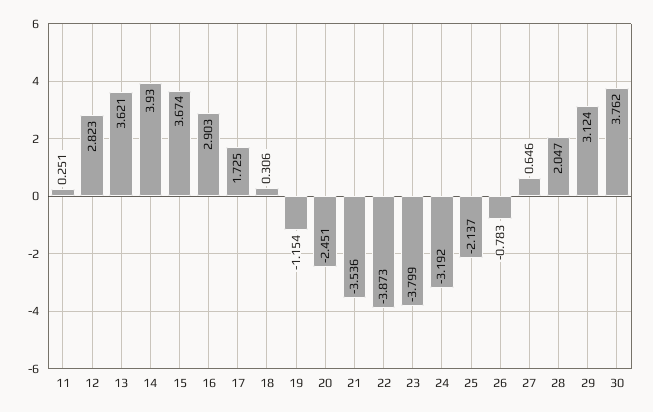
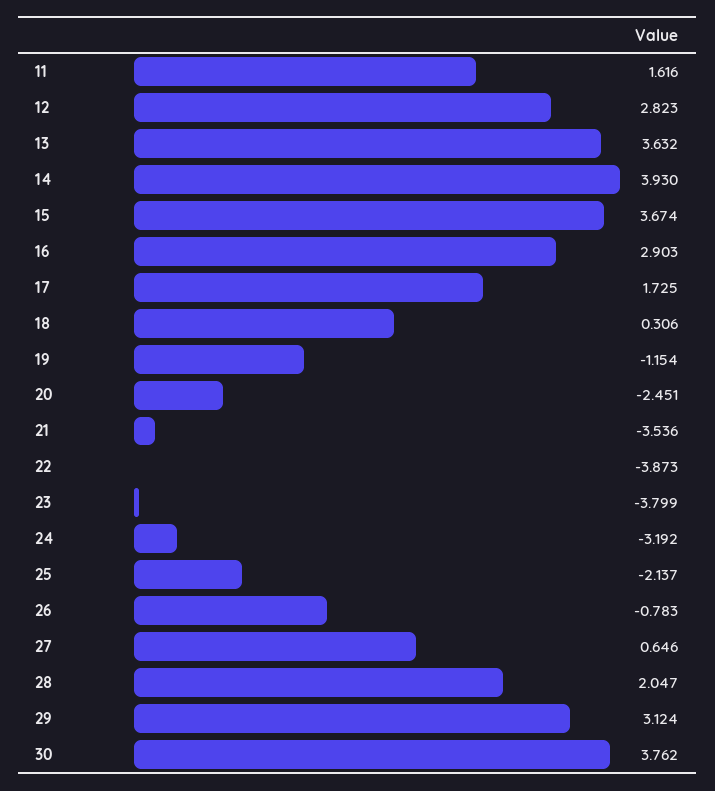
  {
-   "11": 0.251,
+   "11": 1.616,
    "12": 2.823,
-   "13": 3.621,
+   "13": 3.632,
    "14": 3.93,
    "15": 3.674,
    "16": 2.903,
    "17": 1.725,
    "18": 0.306,
    "19": -1.154,
    "20": -2.451,
    "21": -3.536,
    "22": -3.873,
    "23": -3.799,
    "24": -3.192,
    "25": -2.137,
    "26": -0.783,
    "27": 0.646,
    "28": 2.047,
    "29": 3.124,
    "30": 3.762
  }

